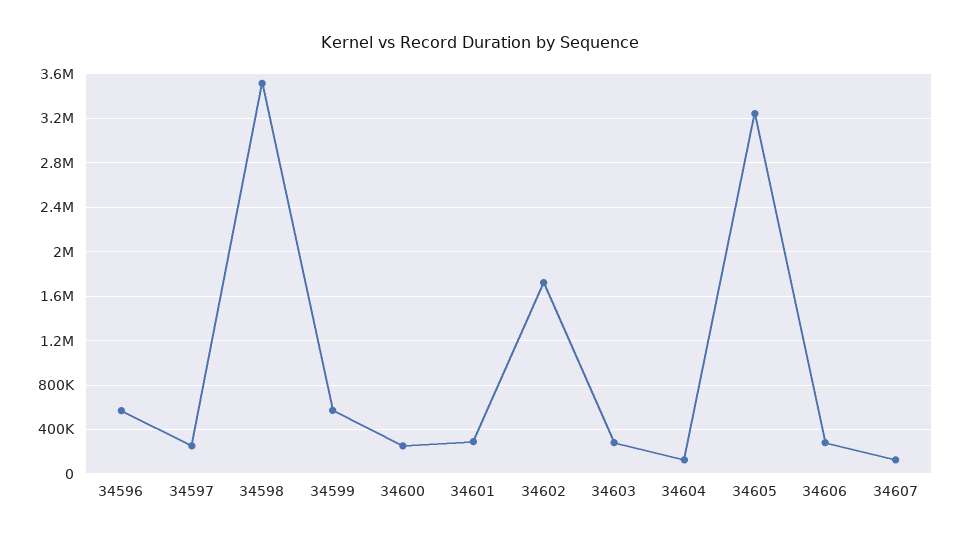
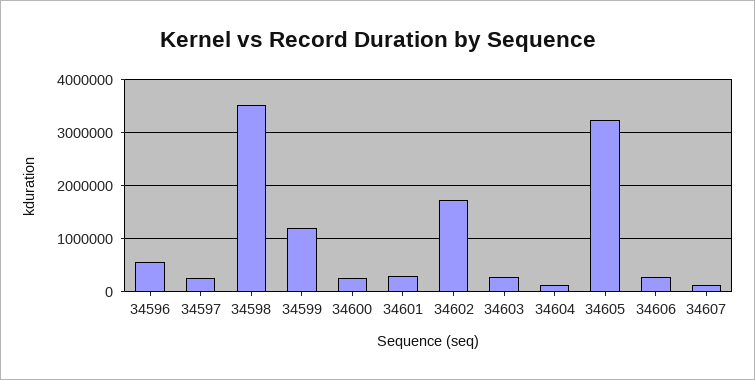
  {
    "34596": 600000,
    "34597": 300000,
    "34598": 3500000,
-   "34599": 600000,
+   "34599": 1200000,
    "34600": 300000,
    "34601": 300000,
    "34602": 1700000,
    "34603": 300000,
    "34604": 100000,
    "34605": 3200000,
    "34606": 300000,
    "34607": 100000
  }

